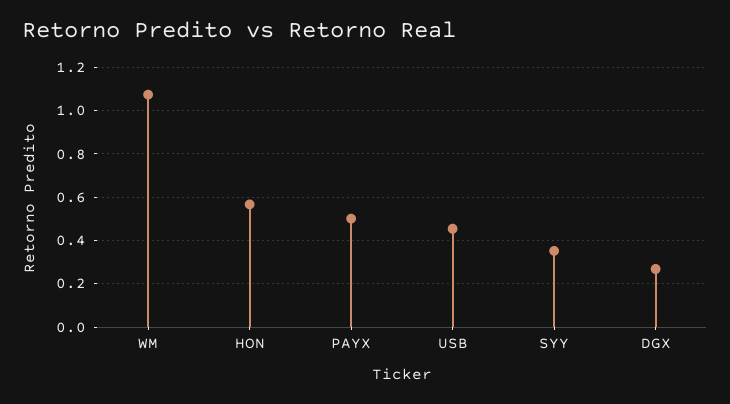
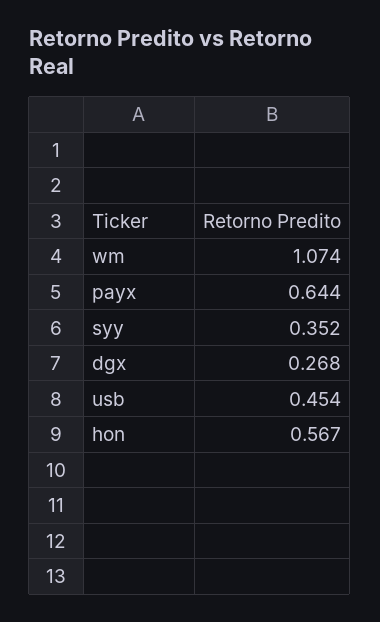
  {
    "WM": 1.074,
    "HON": 0.567,
-   "PAYX": 0.5,
+   "PAYX": 0.644,
    "USB": 0.454,
    "SYY": 0.352,
    "DGX": 0.268
  }

